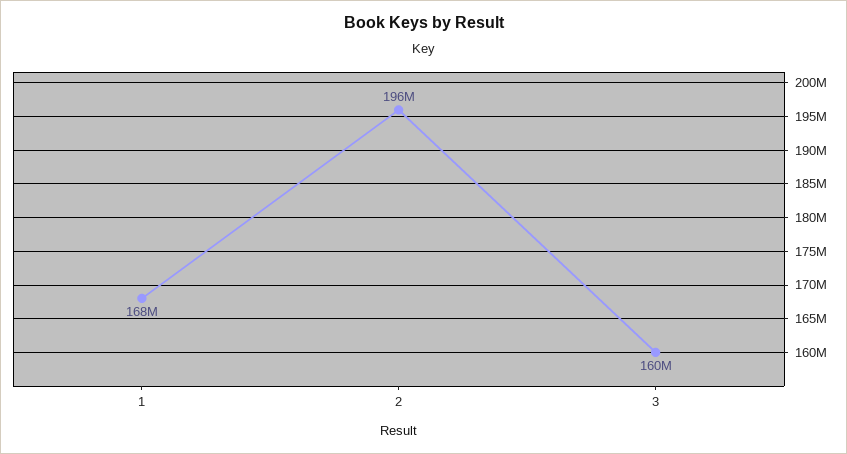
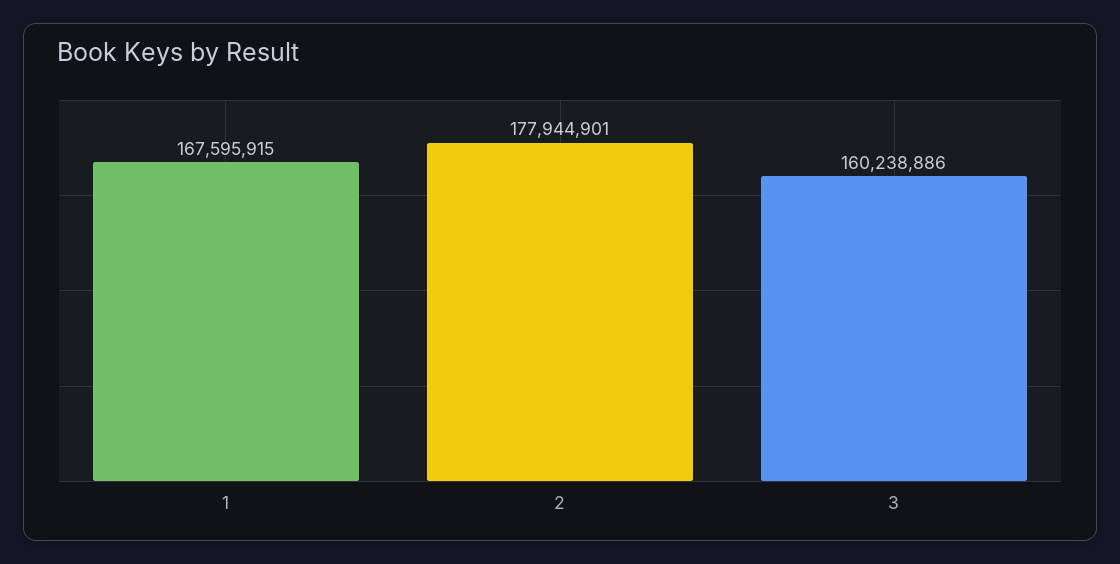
  {
    "1": 167595915,
-   "2": 196000000,
+   "2": 177944901,
    "3": 160238886
  }

